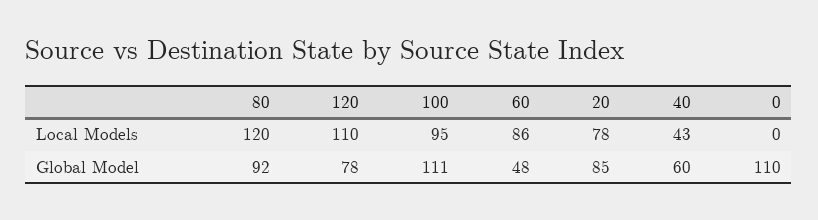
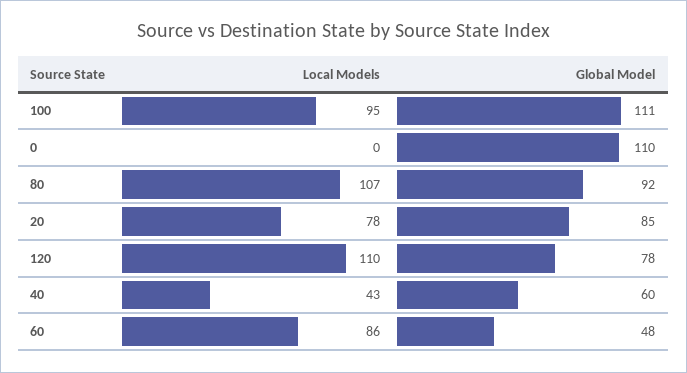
  {
    "80": {
-     "Local Models": 120,
+     "Local Models": 107,
      "Global Model": 92
    },
    "120": {
      "Local Models": 110,
      "Global Model": 78
    },
    "100": {
      "Local Models": 95,
      "Global Model": 111
    },
    "60": {
      "Local Models": 86,
      "Global Model": 48
    },
    "20": {
      "Local Models": 78,
      "Global Model": 85
    },
    "40": {
      "Local Models": 43,
      "Global Model": 60
    },
    "0": {
      "Local Models": 0,
      "Global Model": 110
    }
  }

